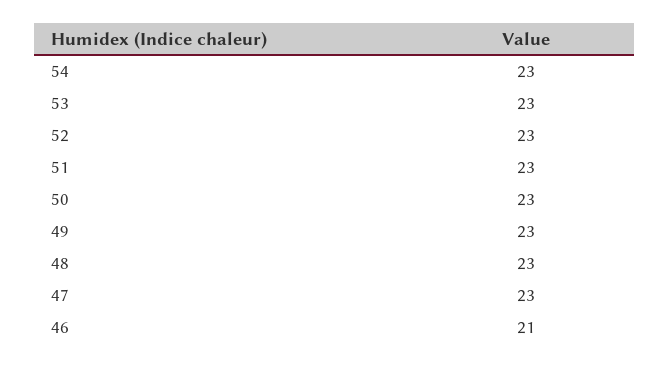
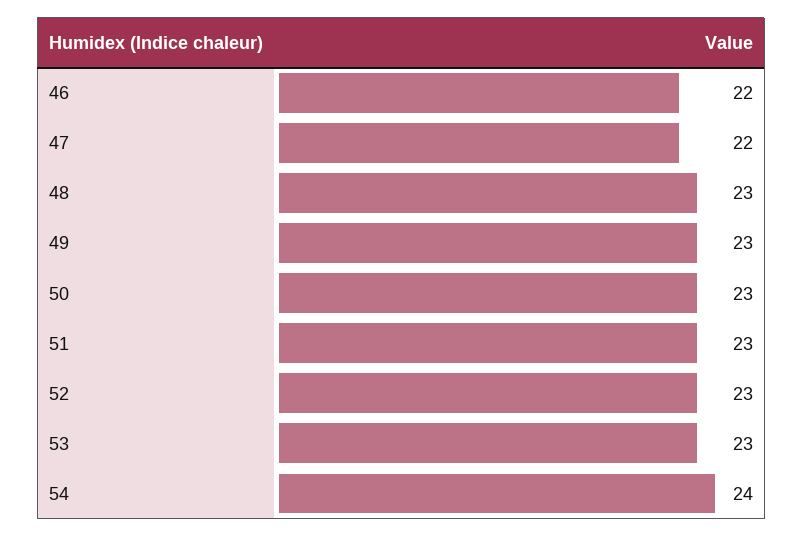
  {
-   "54": 23,
+   "54": 24,
    "53": 23,
    "52": 23,
    "51": 23,
    "50": 23,
    "49": 23,
    "48": 23,
-   "47": 23,
+   "47": 22,
-   "46": 21
+   "46": 22
  }

